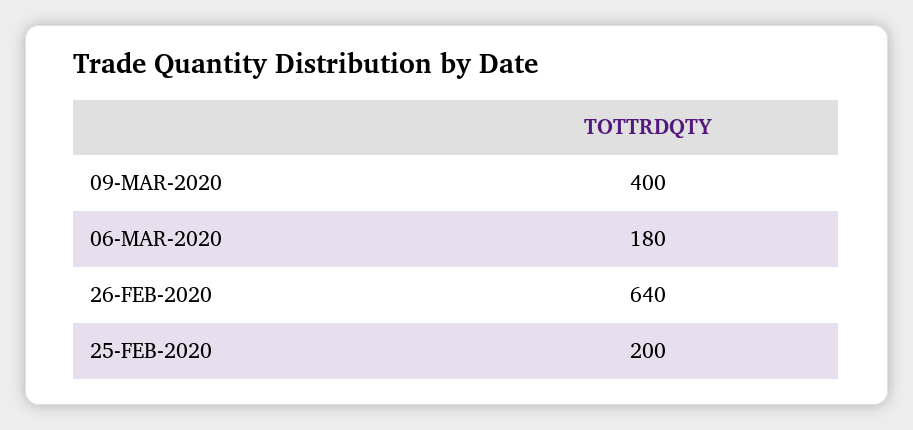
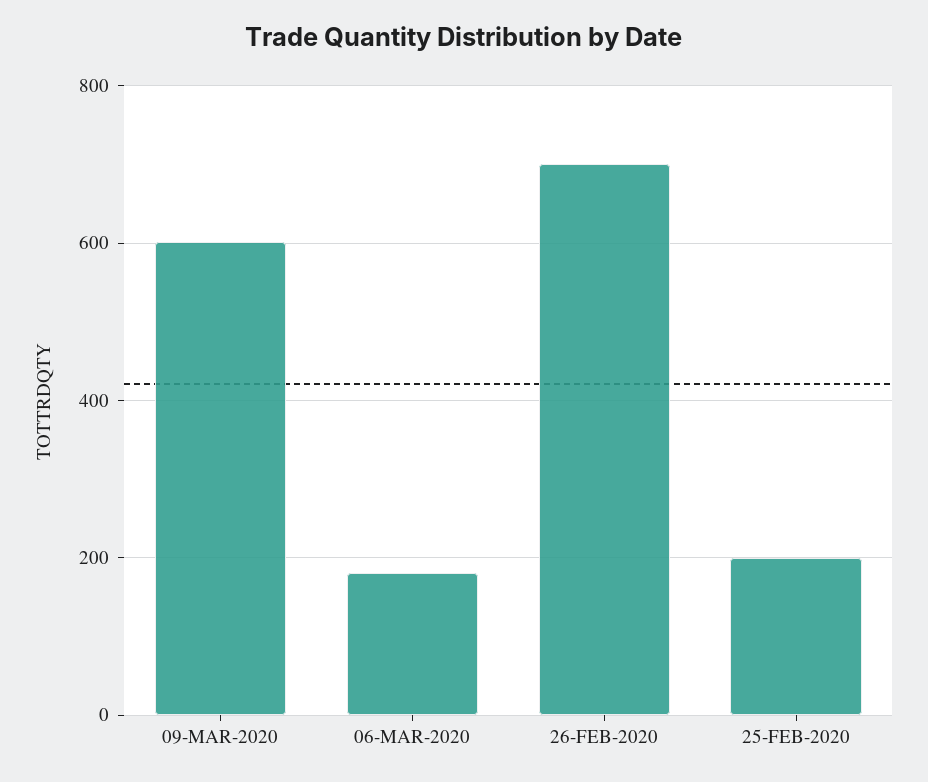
  {
-   "09-MAR-2020": 400,
+   "09-MAR-2020": 600,
    "06-MAR-2020": 180,
-   "26-FEB-2020": 640,
+   "26-FEB-2020": 700,
    "25-FEB-2020": 200
  }

